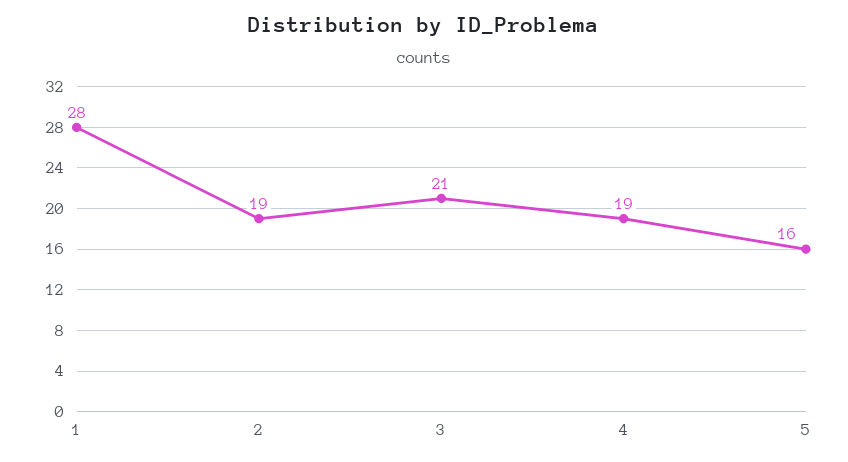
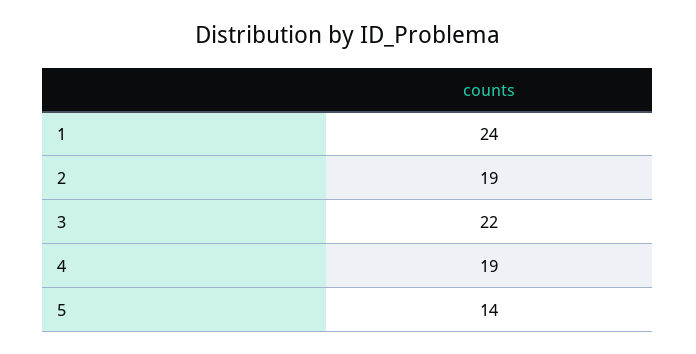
  {
-   "1": 28,
+   "1": 24,
    "2": 19,
-   "3": 21,
+   "3": 22,
    "4": 19,
-   "5": 16
+   "5": 14
  }

